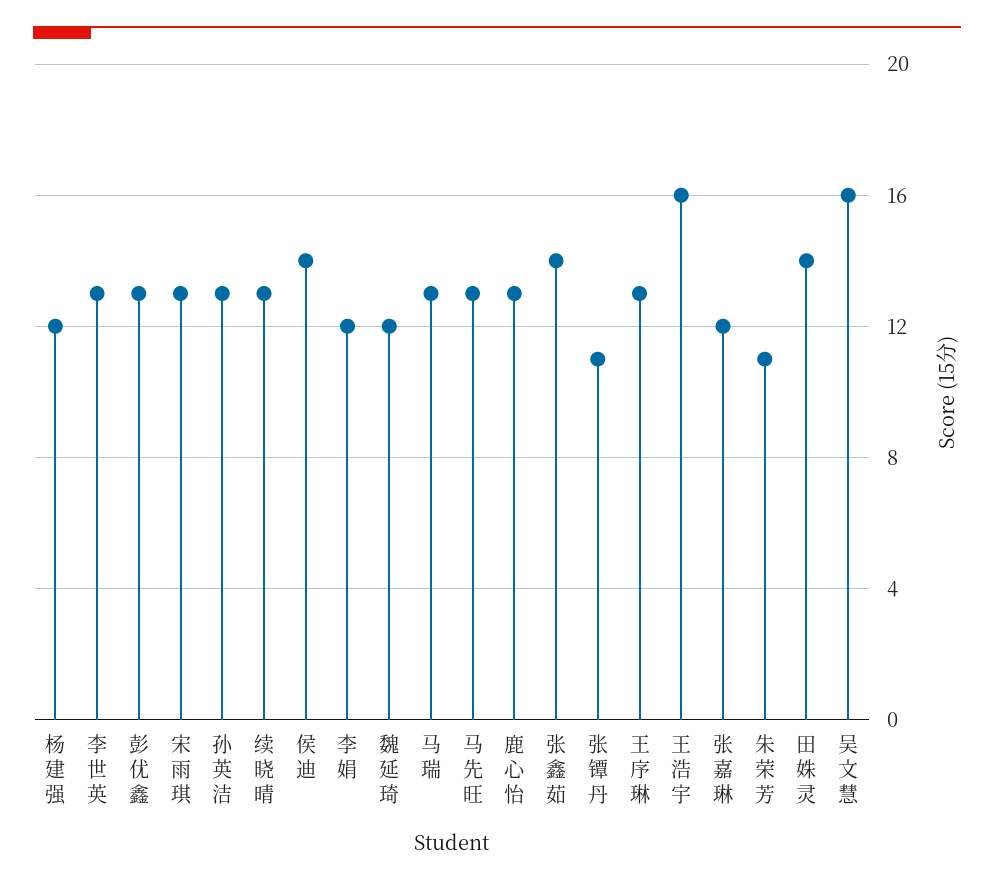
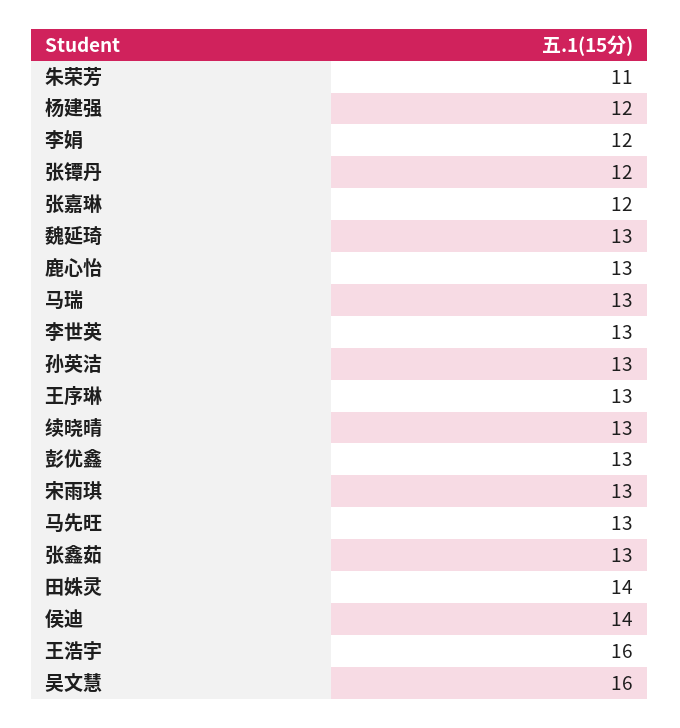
  {
    "杨建强": 12,
    "李世英": 13,
    "彭优鑫": 13,
    "宋雨琪": 13,
    "孙英洁": 13,
    "续晓晴": 13,
    "侯迪": 14,
    "李娟": 12,
-   "魏延琦": 12,
+   "魏延琦": 13,
    "马瑞": 13,
    "马先旺": 13,
    "鹿心怡": 13,
-   "张鑫茹": 14,
+   "张鑫茹": 13,
-   "张镡丹": 11,
+   "张镡丹": 12,
    "王序琳": 13,
    "王浩宇": 16,
    "张嘉琳": 12,
    "朱荣芳": 11,
    "田姝灵": 14,
    "吴文慧": 16
  }

